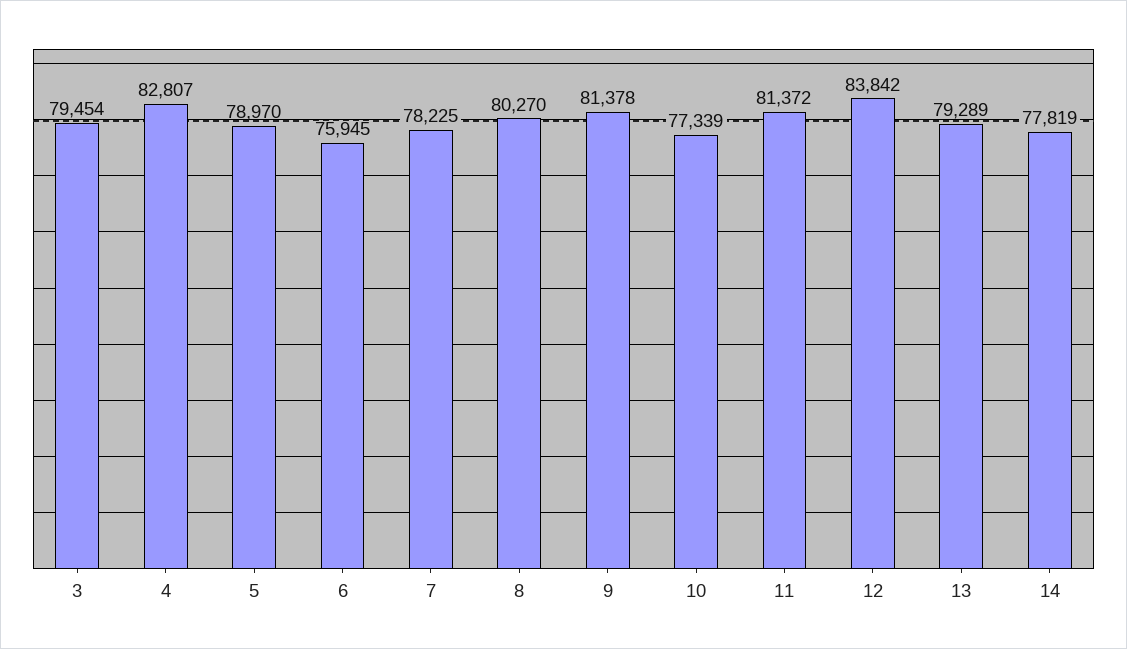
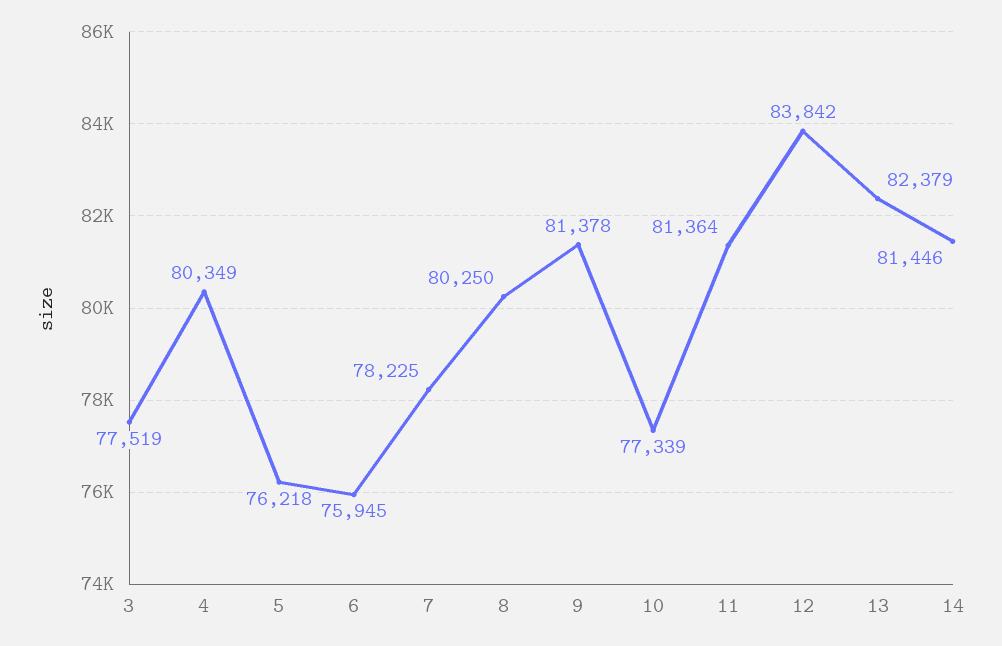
  {
-   "3": 79454,
+   "3": 77519,
-   "4": 82807,
+   "4": 80349,
-   "5": 78970,
+   "5": 76218,
    "6": 75945,
    "7": 78225,
-   "8": 80270,
+   "8": 80250,
    "9": 81378,
    "10": 77339,
-   "11": 81372,
+   "11": 81364,
    "12": 83842,
-   "13": 79289,
+   "13": 82379,
-   "14": 77819
+   "14": 81446
  }

